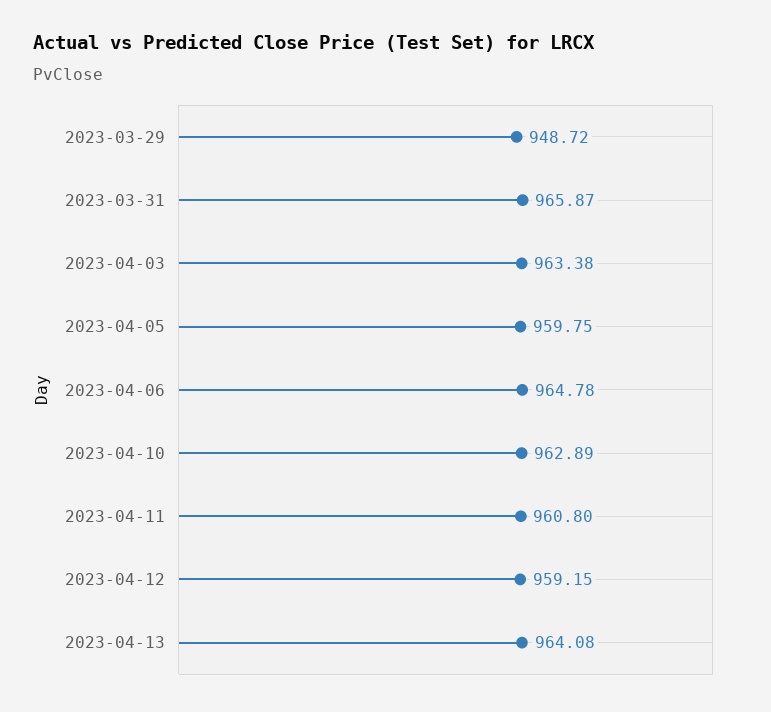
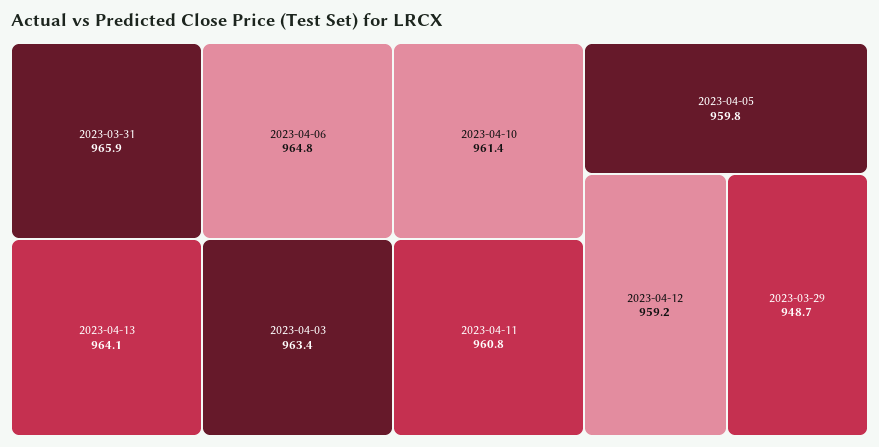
  {
    "2023-03-29": 948.72,
    "2023-03-31": 965.87,
    "2023-04-03": 963.38,
    "2023-04-05": 959.75,
    "2023-04-06": 964.78,
-   "2023-04-10": 962.89,
+   "2023-04-10": 961.4,
    "2023-04-11": 960.8,
    "2023-04-12": 959.15,
    "2023-04-13": 964.08
  }

